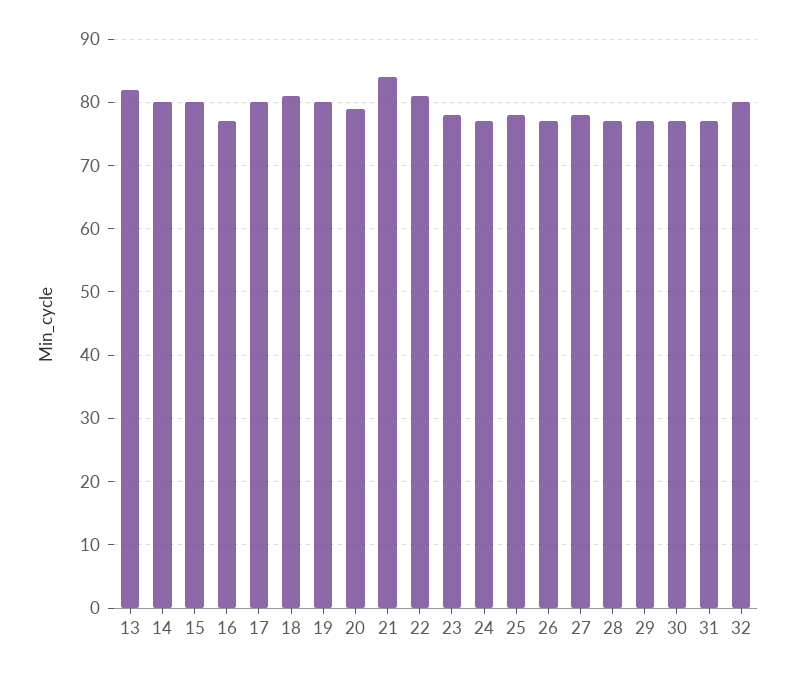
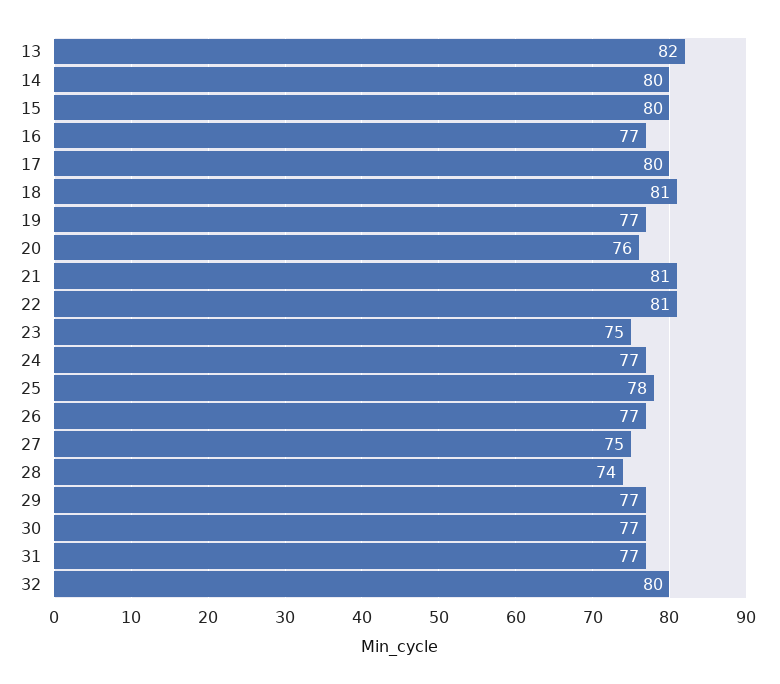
  {
    "13": 82,
    "14": 80,
    "15": 80,
    "16": 77,
    "17": 80,
    "18": 81,
-   "19": 80,
+   "19": 77,
-   "20": 79,
+   "20": 76,
-   "21": 84,
+   "21": 81,
    "22": 81,
-   "23": 78,
+   "23": 75,
    "24": 77,
    "25": 78,
    "26": 77,
-   "27": 78,
+   "27": 75,
-   "28": 77,
+   "28": 74,
    "29": 77,
    "30": 77,
    "31": 77,
    "32": 80
  }

